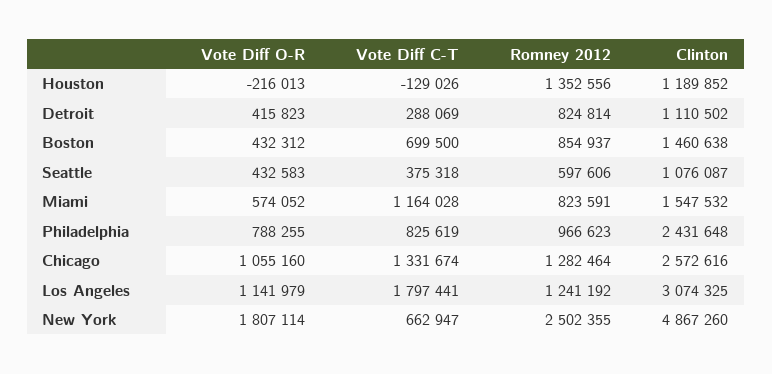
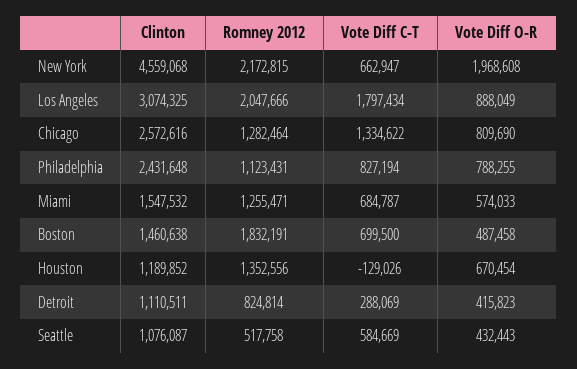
  {
    "Vote Diff O-R": {
-     "Houston": -216013,
+     "Houston": 670454,
      "Detroit": 415823,
-     "Boston": 432312,
+     "Boston": 487458,
-     "Seattle": 432583,
+     "Seattle": 432443,
-     "Miami": 574052,
+     "Miami": 574033,
      "Philadelphia": 788255,
-     "Chicago": 1055160,
+     "Chicago": 809690,
-     "Los Angeles": 1141979,
+     "Los Angeles": 888049,
-     "New York": 1807114
+     "New York": 1968608
    },
    "Vote Diff C-T": {
      "Houston": -129026,
      "Detroit": 288069,
      "Boston": 699500,
-     "Seattle": 375318,
+     "Seattle": 584669,
-     "Miami": 1164028,
+     "Miami": 684787,
-     "Philadelphia": 825619,
+     "Philadelphia": 827194,
-     "Chicago": 1331674,
+     "Chicago": 1334622,
-     "Los Angeles": 1797441,
+     "Los Angeles": 1797434,
      "New York": 662947
    },
    "Romney 2012": {
      "Houston": 1352556,
      "Detroit": 824814,
-     "Boston": 854937,
+     "Boston": 1832191,
-     "Seattle": 597606,
+     "Seattle": 517758,
-     "Miami": 823591,
+     "Miami": 1255471,
-     "Philadelphia": 966623,
+     "Philadelphia": 1123431,
      "Chicago": 1282464,
-     "Los Angeles": 1241192,
+     "Los Angeles": 2047666,
-     "New York": 2502355
+     "New York": 2172815
    },
    "Clinton": {
      "Houston": 1189852,
-     "Detroit": 1110502,
+     "Detroit": 1110511,
      "Boston": 1460638,
      "Seattle": 1076087,
      "Miami": 1547532,
      "Philadelphia": 2431648,
      "Chicago": 2572616,
      "Los Angeles": 3074325,
-     "New York": 4867260
+     "New York": 4559068
    }
  }

